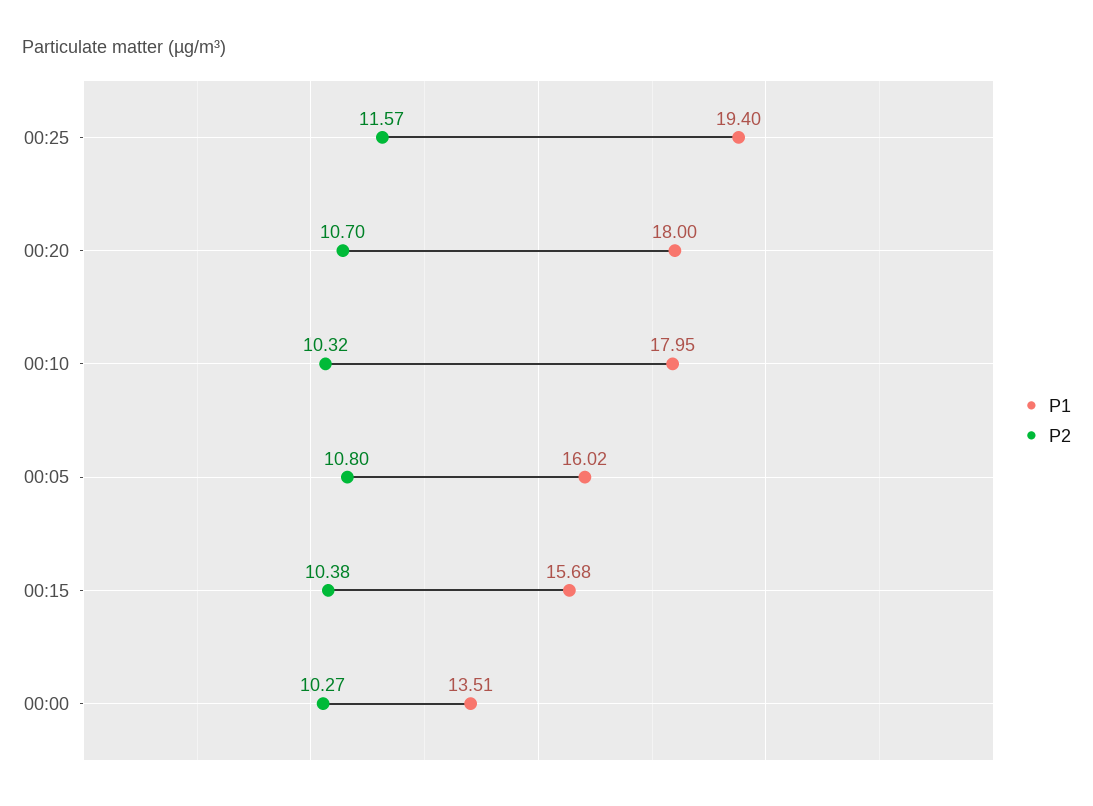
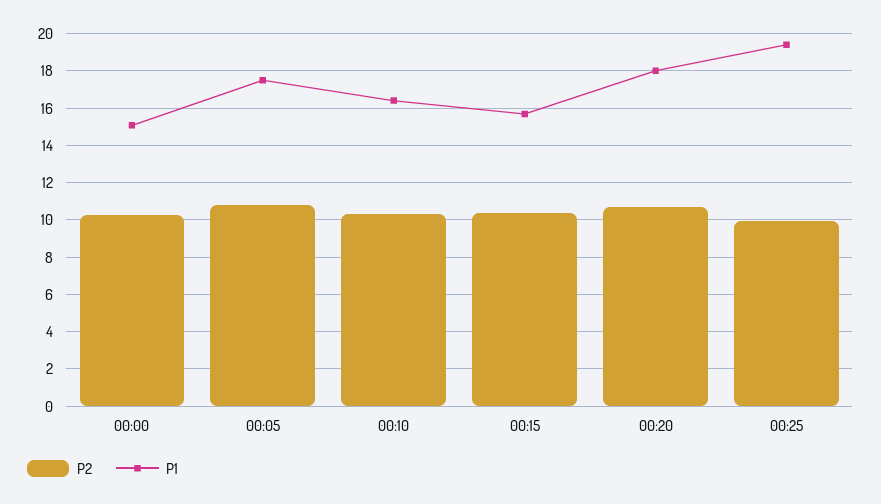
  {
    "P1": {
      "00:25": 19.4,
      "00:20": 18,
-     "00:10": 17.95,
+     "00:10": 16.5,
-     "00:05": 16.02,
+     "00:05": 17.5,
      "00:15": 15.68,
-     "00:00": 13.51
+     "00:00": 15
    },
    "P2": {
-     "00:25": 11.57,
+     "00:25": 10,
      "00:20": 10.7,
      "00:10": 10.32,
      "00:05": 10.8,
      "00:15": 10.38,
      "00:00": 10.27
    }
  }

